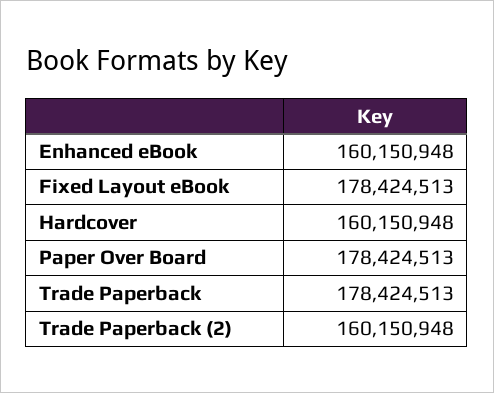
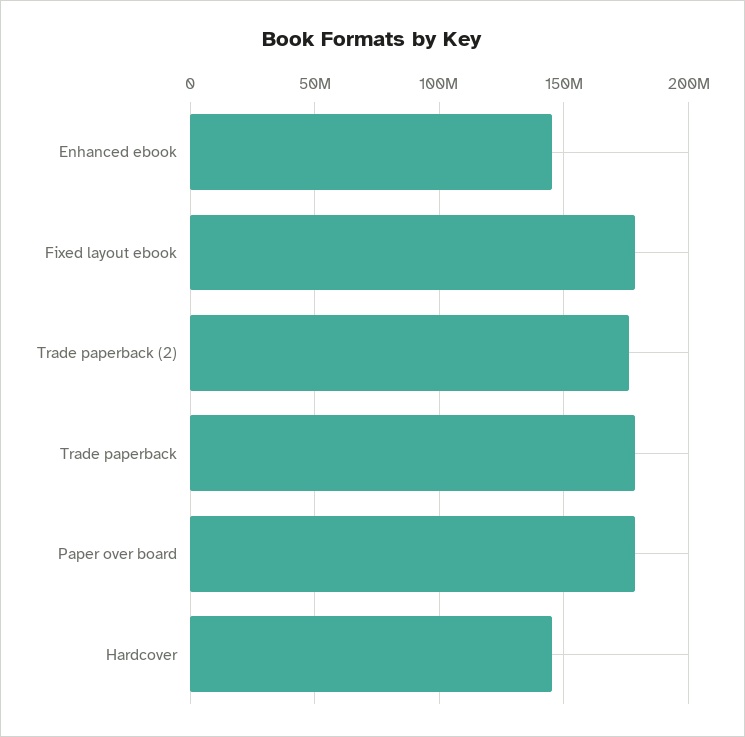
  {
-   "Enhanced eBook": 160150948,
+   "Enhanced eBook": 145000000,
    "Fixed Layout eBook": 178424513,
-   "Hardcover": 160150948,
+   "Hardcover": 145000000,
    "Paper Over Board": 178424513,
    "Trade Paperback": 178424513,
-   "Trade Paperback (2)": 160150948
+   "Trade Paperback (2)": 175000000
  }

